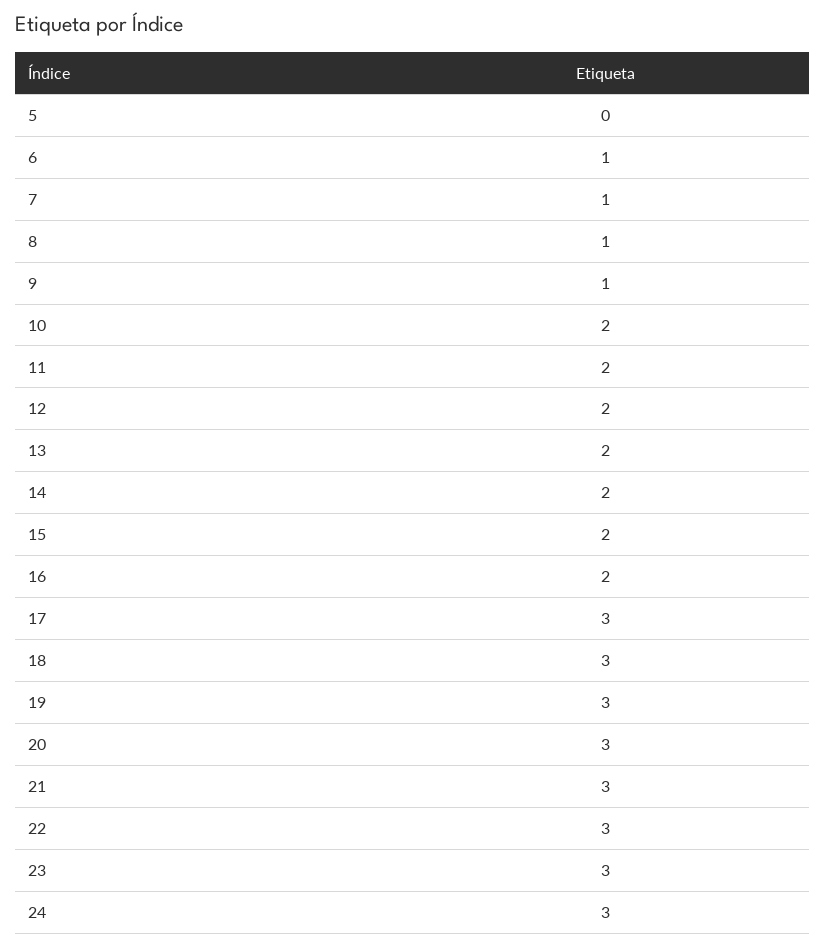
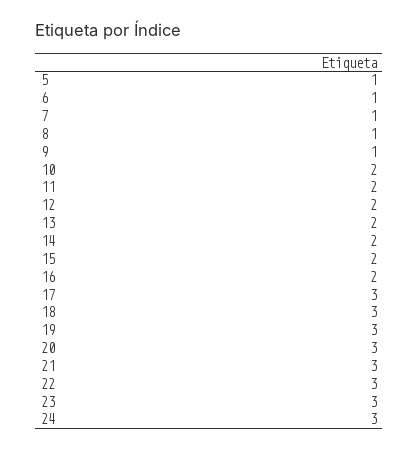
  {
-   "5": 0,
+   "5": 1,
    "6": 1,
    "7": 1,
    "8": 1,
    "9": 1,
    "10": 2,
    "11": 2,
    "12": 2,
    "13": 2,
    "14": 2,
    "15": 2,
    "16": 2,
    "17": 3,
    "18": 3,
    "19": 3,
    "20": 3,
    "21": 3,
    "22": 3,
    "23": 3,
    "24": 3
  }

